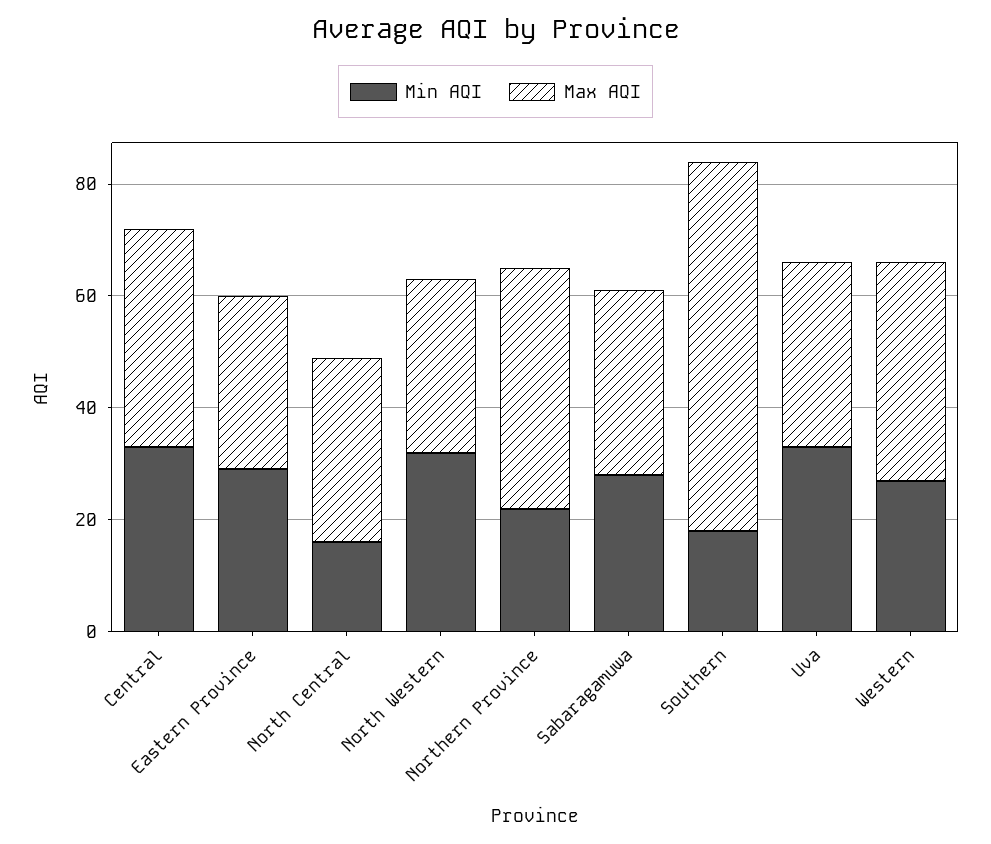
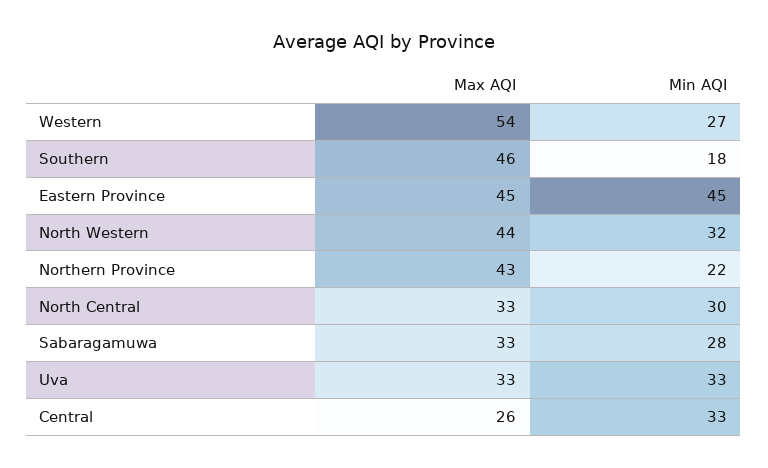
  {
    "Min AQI": {
      "Central": 33,
-     "Eastern Province": 30,
+     "Eastern Province": 45,
-     "North Central": 15,
+     "North Central": 30,
      "North Western": 32,
      "Northern Province": 22,
      "Sabaragamuwa": 28,
      "Southern": 18,
      "Uva": 33,
      "Western": 27
    },
    "Max AQI": {
-     "Central": 40,
+     "Central": 26,
-     "Eastern Province": 30,
+     "Eastern Province": 45,
      "North Central": 33,
-     "North Western": 30,
+     "North Western": 44,
      "Northern Province": 43,
      "Sabaragamuwa": 33,
-     "Southern": 65,
+     "Southern": 46,
      "Uva": 33,
-     "Western": 40
+     "Western": 54
    }
  }

